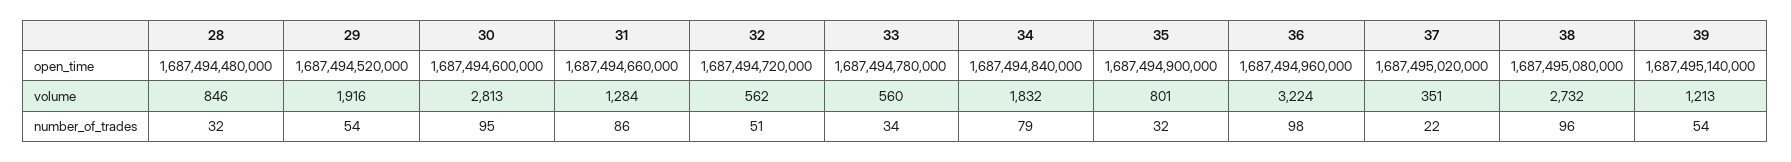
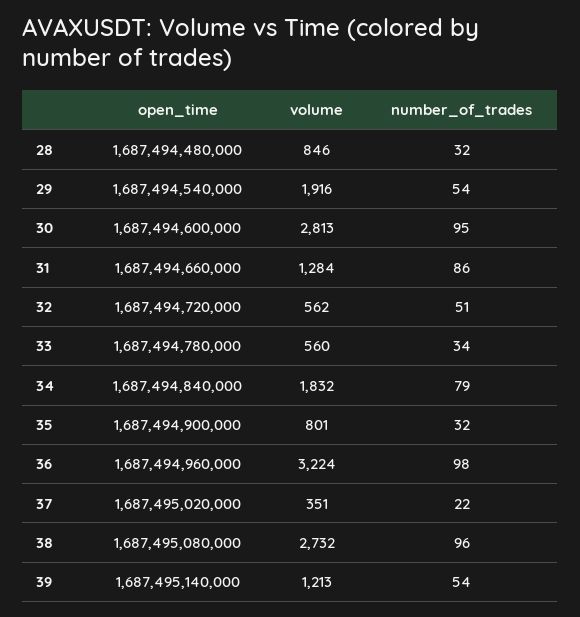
  {
    "28": {
      "open_time": 1687494480000,
      "volume": 846,
      "number_of_trades": 32
    },
    "29": {
-     "open_time": 1687494520000,
+     "open_time": 1687494540000,
      "volume": 1916,
      "number_of_trades": 54
    },
    "30": {
      "open_time": 1687494600000,
      "volume": 2813,
      "number_of_trades": 95
    },
    "31": {
      "open_time": 1687494660000,
      "volume": 1284,
      "number_of_trades": 86
    },
    "32": {
      "open_time": 1687494720000,
      "volume": 562,
      "number_of_trades": 51
    },
    "33": {
      "open_time": 1687494780000,
      "volume": 560,
      "number_of_trades": 34
    },
    "34": {
      "open_time": 1687494840000,
      "volume": 1832,
      "number_of_trades": 79
    },
    "35": {
      "open_time": 1687494900000,
      "volume": 801,
      "number_of_trades": 32
    },
    "36": {
      "open_time": 1687494960000,
      "volume": 3224,
      "number_of_trades": 98
    },
    "37": {
      "open_time": 1687495020000,
      "volume": 351,
      "number_of_trades": 22
    },
    "38": {
      "open_time": 1687495080000,
      "volume": 2732,
      "number_of_trades": 96
    },
    "39": {
      "open_time": 1687495140000,
      "volume": 1213,
      "number_of_trades": 54
    }
  }

